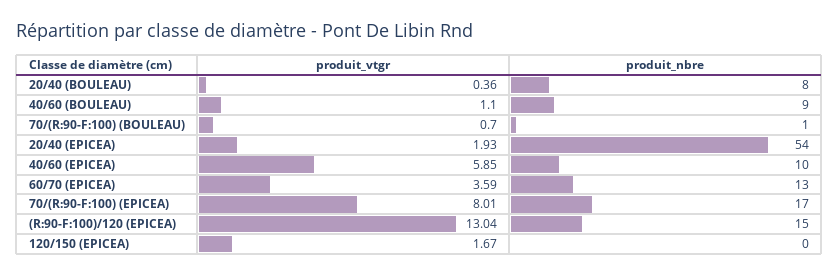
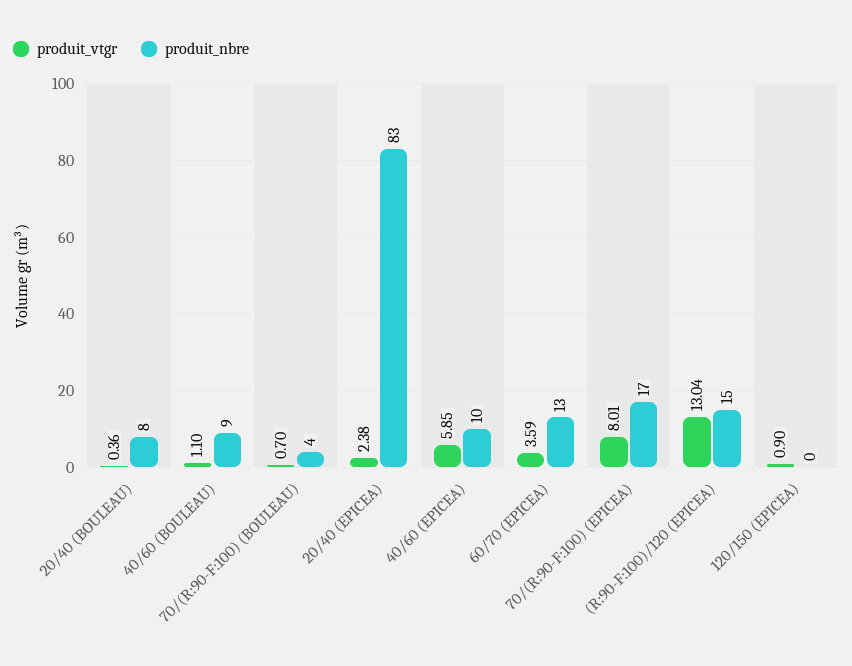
  {
    "produit_vtgr": {
      "20/40 (BOULEAU)": 0.36,
      "40/60 (BOULEAU)": 1.1,
      "70/(R:90-F:100) (BOULEAU)": 0.7,
-     "20/40 (EPICEA)": 1.93,
+     "20/40 (EPICEA)": 2.38,
      "40/60 (EPICEA)": 5.85,
      "60/70 (EPICEA)": 3.59,
      "70/(R:90-F:100) (EPICEA)": 8.01,
      "(R:90-F:100)/120 (EPICEA)": 13.04,
-     "120/150 (EPICEA)": 1.67
+     "120/150 (EPICEA)": 0.9
    },
    "produit_nbre": {
      "20/40 (BOULEAU)": 8,
      "40/60 (BOULEAU)": 9,
-     "70/(R:90-F:100) (BOULEAU)": 1,
+     "70/(R:90-F:100) (BOULEAU)": 4,
-     "20/40 (EPICEA)": 54,
+     "20/40 (EPICEA)": 83,
      "40/60 (EPICEA)": 10,
      "60/70 (EPICEA)": 13,
      "70/(R:90-F:100) (EPICEA)": 17,
      "(R:90-F:100)/120 (EPICEA)": 15,
      "120/150 (EPICEA)": 0
    }
  }

